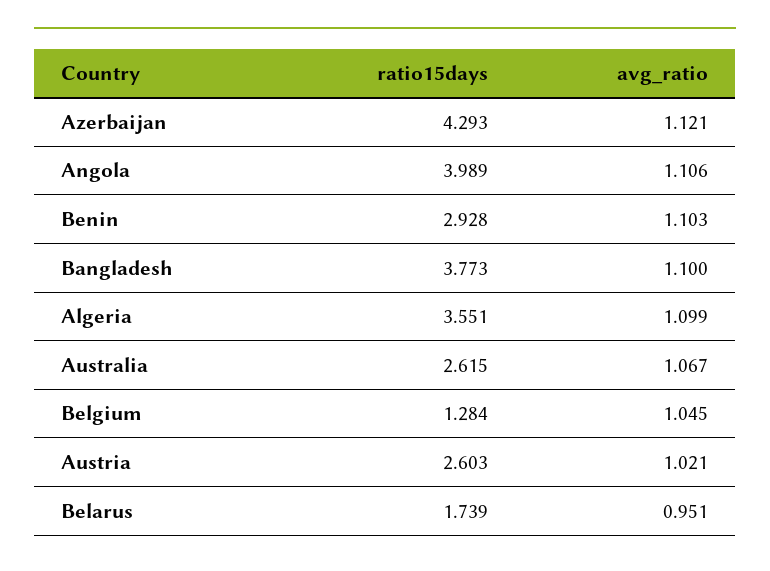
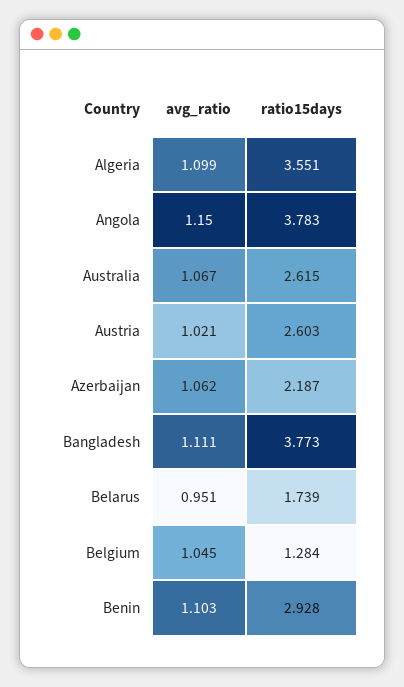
  {
    "ratio15days": {
-     "Azerbaijan": 4.293,
+     "Azerbaijan": 2.187,
-     "Angola": 3.989,
+     "Angola": 3.783,
      "Benin": 2.928,
      "Bangladesh": 3.773,
      "Algeria": 3.551,
      "Australia": 2.615,
      "Belgium": 1.284,
      "Austria": 2.603,
      "Belarus": 1.739
    },
    "avg_ratio": {
-     "Azerbaijan": 1.121,
+     "Azerbaijan": 1.062,
-     "Angola": 1.106,
+     "Angola": 1.15,
      "Benin": 1.103,
-     "Bangladesh": 1.1,
+     "Bangladesh": 1.111,
      "Algeria": 1.099,
      "Australia": 1.067,
      "Belgium": 1.045,
      "Austria": 1.021,
      "Belarus": 0.951
    }
  }

